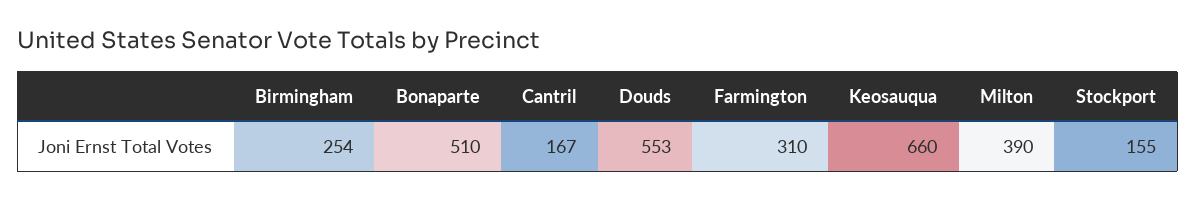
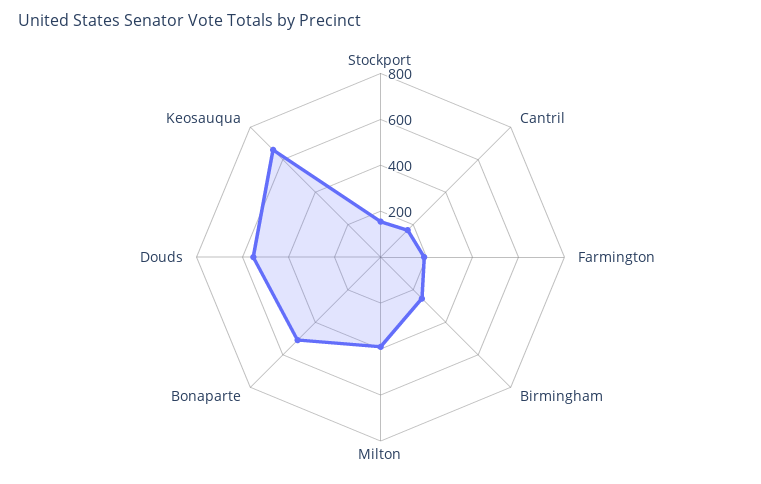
  {
    "Birmingham": 254,
    "Bonaparte": 510,
    "Cantril": 167,
    "Douds": 553,
-   "Farmington": 310,
+   "Farmington": 200,
    "Keosauqua": 660,
    "Milton": 390,
    "Stockport": 155
  }

